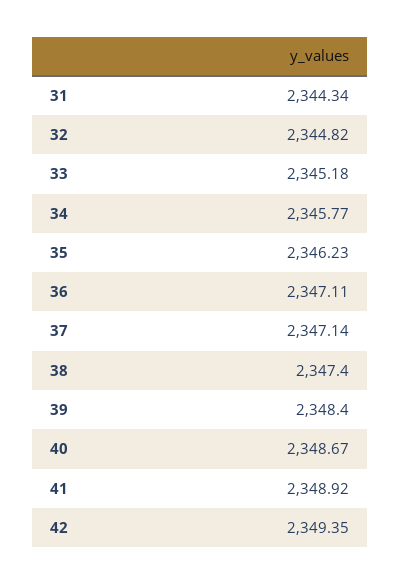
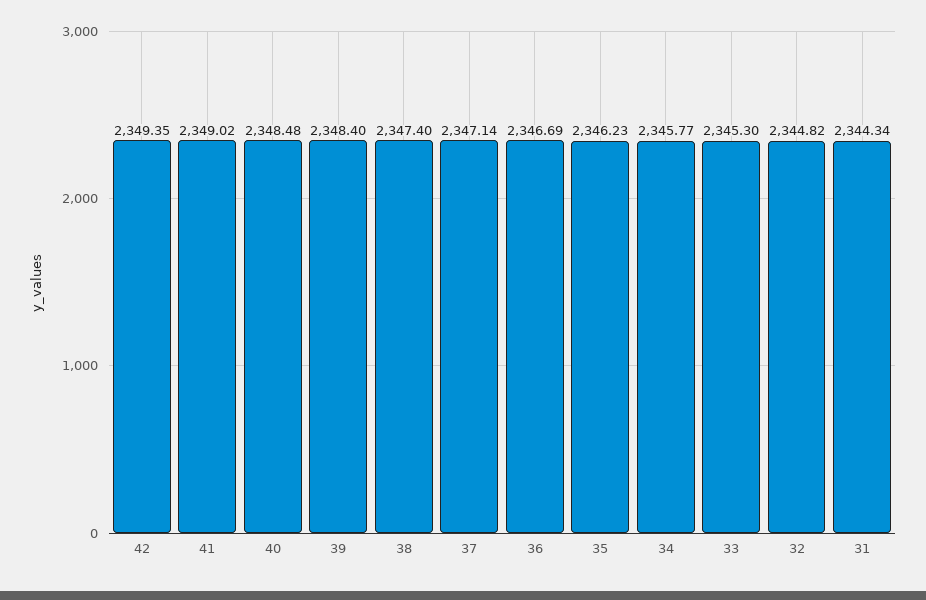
  {
    "31": 2344.34,
    "32": 2344.82,
-   "33": 2345.18,
+   "33": 2345.3,
    "34": 2345.77,
    "35": 2346.23,
-   "36": 2347.11,
+   "36": 2346.69,
    "37": 2347.14,
    "38": 2347.4,
    "39": 2348.4,
-   "40": 2348.67,
+   "40": 2348.48,
-   "41": 2348.92,
+   "41": 2349.02,
    "42": 2349.35
  }

